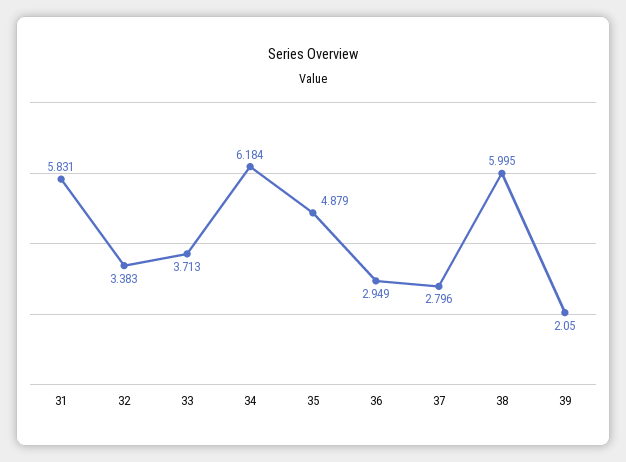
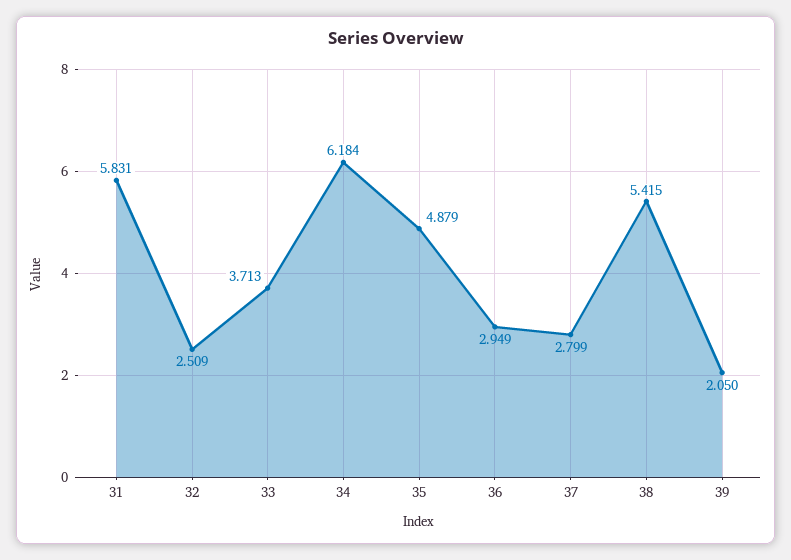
  {
    "31": 5.831,
-   "32": 3.383,
+   "32": 2.509,
    "33": 3.713,
    "34": 6.184,
    "35": 4.879,
    "36": 2.949,
-   "37": 2.796,
+   "37": 2.799,
-   "38": 5.995,
+   "38": 5.415,
    "39": 2.05
  }

